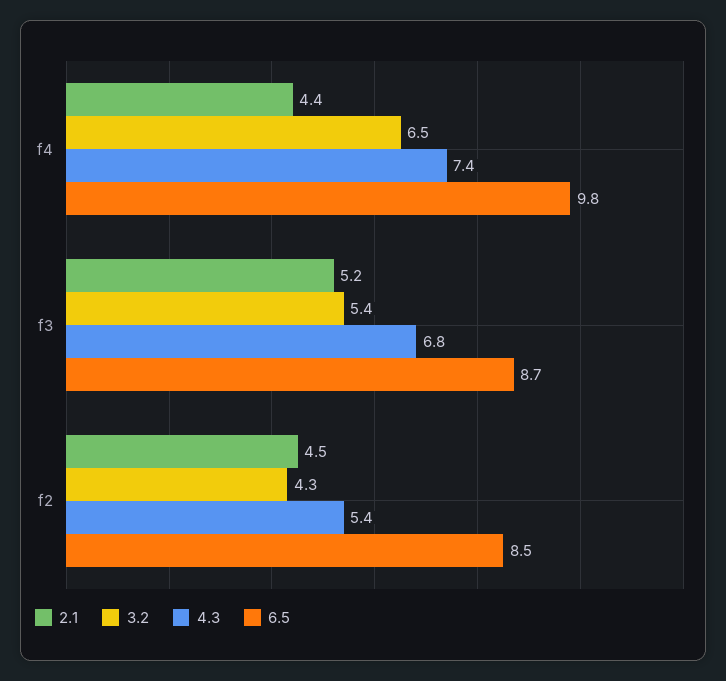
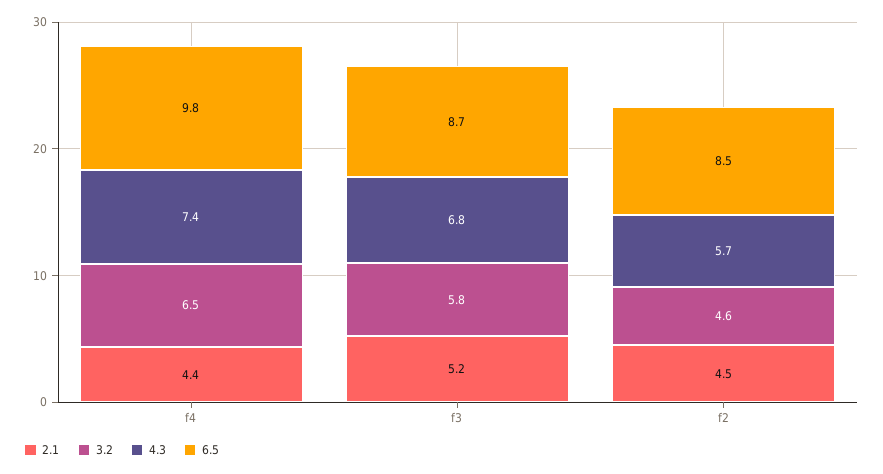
  {
    "2.1": {
      "f4": 4.4,
      "f3": 5.2,
      "f2": 4.5
    },
    "3.2": {
      "f4": 6.5,
-     "f3": 5.4,
+     "f3": 5.8,
-     "f2": 4.3
+     "f2": 4.6
    },
    "4.3": {
      "f4": 7.4,
      "f3": 6.8,
-     "f2": 5.4
+     "f2": 5.7
    },
    "6.5": {
      "f4": 9.8,
      "f3": 8.7,
      "f2": 8.5
    }
  }

